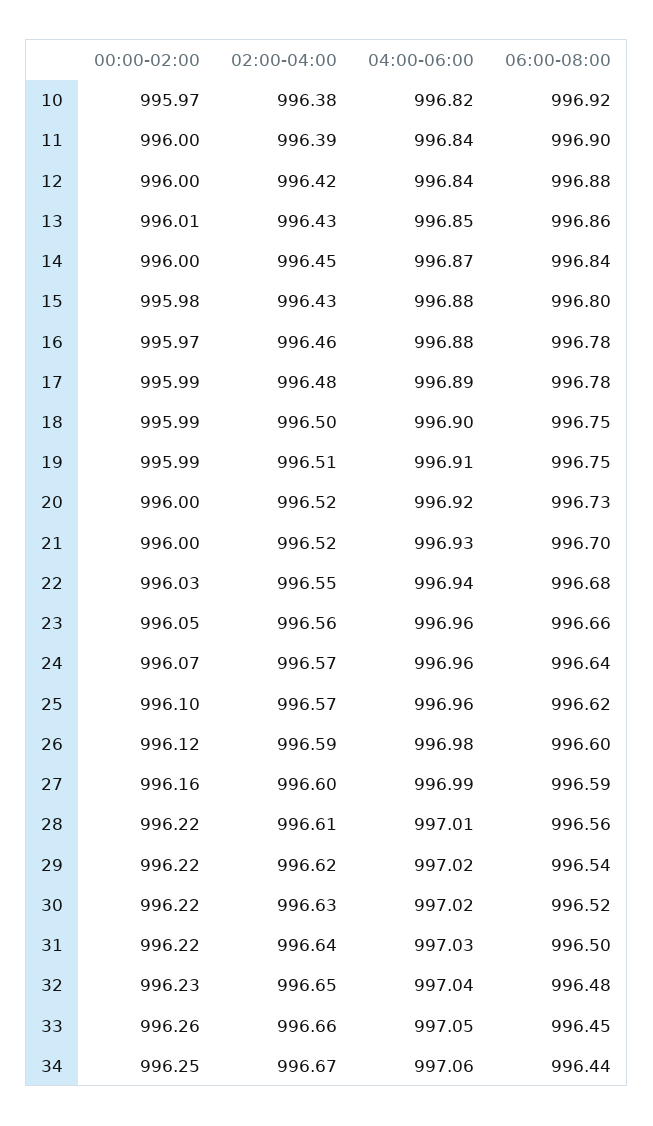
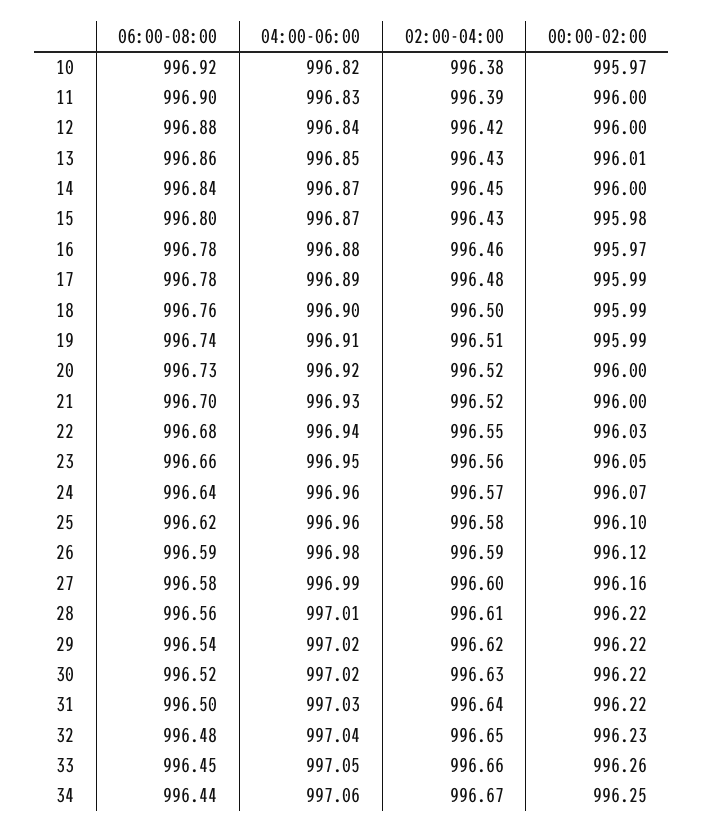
  {
    "00:00-02:00": {
      "10": 995.97,
      "11": 996,
      "12": 996,
      "13": 996.01,
      "14": 996,
      "15": 995.98,
      "16": 995.97,
      "17": 995.99,
      "18": 995.99,
      "19": 995.99,
      "20": 996,
      "21": 996,
      "22": 996.03,
      "23": 996.05,
      "24": 996.07,
      "25": 996.1,
      "26": 996.12,
      "27": 996.16,
      "28": 996.22,
      "29": 996.22,
      "30": 996.22,
      "31": 996.22,
      "32": 996.23,
      "33": 996.26,
      "34": 996.25
    },
    "02:00-04:00": {
      "10": 996.38,
      "11": 996.39,
      "12": 996.42,
      "13": 996.43,
      "14": 996.45,
      "15": 996.43,
      "16": 996.46,
      "17": 996.48,
      "18": 996.5,
      "19": 996.51,
      "20": 996.52,
      "21": 996.52,
      "22": 996.55,
      "23": 996.56,
      "24": 996.57,
-     "25": 996.57,
+     "25": 996.58,
      "26": 996.59,
      "27": 996.6,
      "28": 996.61,
      "29": 996.62,
      "30": 996.63,
      "31": 996.64,
      "32": 996.65,
      "33": 996.66,
      "34": 996.67
    },
    "04:00-06:00": {
      "10": 996.82,
-     "11": 996.84,
+     "11": 996.83,
      "12": 996.84,
      "13": 996.85,
      "14": 996.87,
-     "15": 996.88,
+     "15": 996.87,
      "16": 996.88,
      "17": 996.89,
      "18": 996.9,
      "19": 996.91,
      "20": 996.92,
      "21": 996.93,
      "22": 996.94,
-     "23": 996.96,
+     "23": 996.95,
      "24": 996.96,
      "25": 996.96,
      "26": 996.98,
      "27": 996.99,
      "28": 997.01,
      "29": 997.02,
      "30": 997.02,
      "31": 997.03,
      "32": 997.04,
      "33": 997.05,
      "34": 997.06
    },
    "06:00-08:00": {
      "10": 996.92,
      "11": 996.9,
      "12": 996.88,
      "13": 996.86,
      "14": 996.84,
      "15": 996.8,
      "16": 996.78,
      "17": 996.78,
-     "18": 996.75,
+     "18": 996.76,
-     "19": 996.75,
+     "19": 996.74,
      "20": 996.73,
      "21": 996.7,
      "22": 996.68,
      "23": 996.66,
      "24": 996.64,
      "25": 996.62,
-     "26": 996.6,
+     "26": 996.59,
-     "27": 996.59,
+     "27": 996.58,
      "28": 996.56,
      "29": 996.54,
      "30": 996.52,
      "31": 996.5,
      "32": 996.48,
      "33": 996.45,
      "34": 996.44
    }
  }

